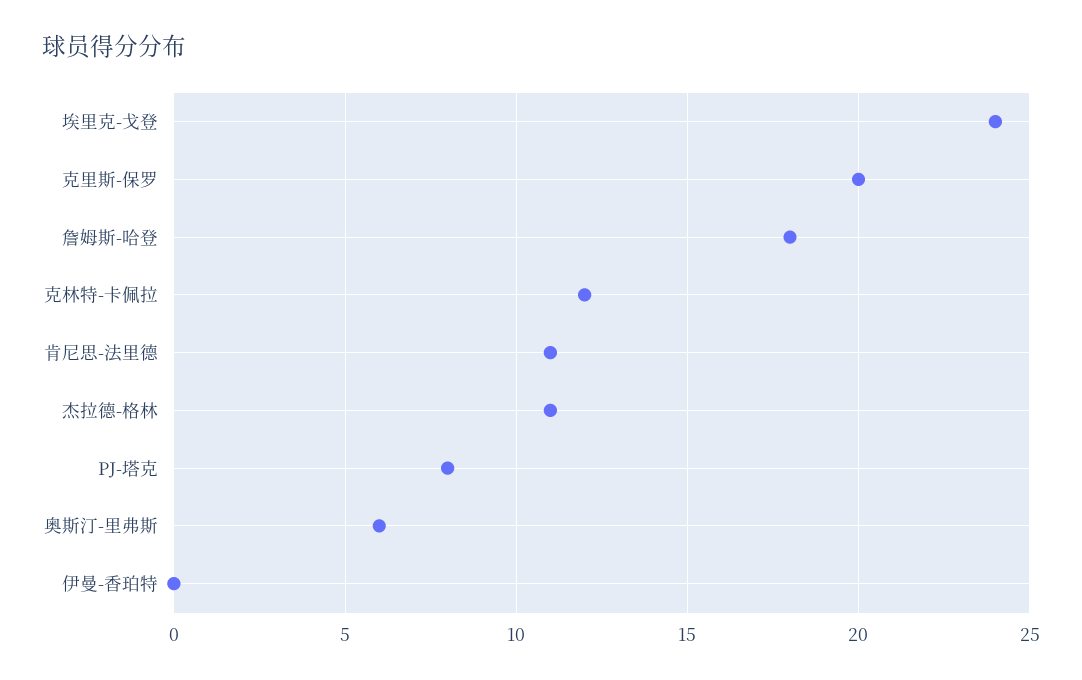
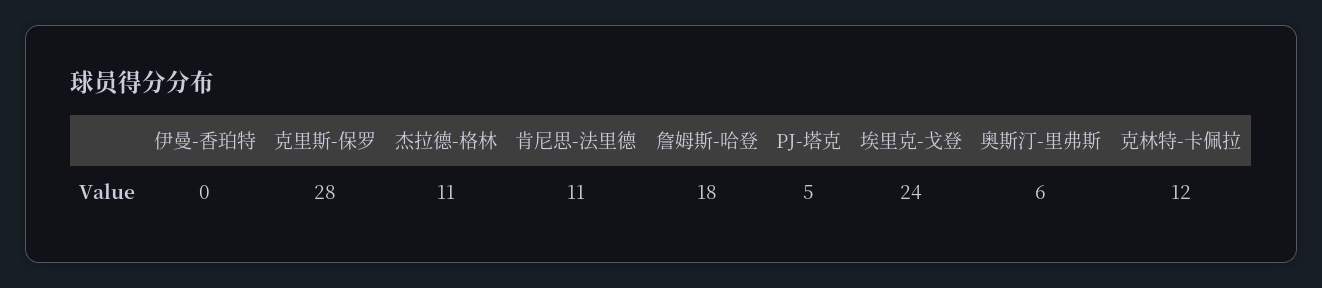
  {
    "埃里克-戈登": 24,
-   "克里斯-保罗": 20,
+   "克里斯-保罗": 28,
    "詹姆斯-哈登": 18,
    "克林特-卡佩拉": 12,
    "肯尼思-法里德": 11,
    "杰拉德-格林": 11,
-   "PJ-塔克": 8,
+   "PJ-塔克": 5,
    "奥斯汀-里弗斯": 6,
    "伊曼-香珀特": 0
  }

